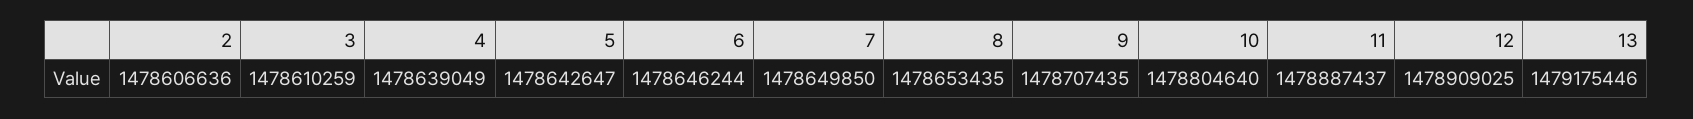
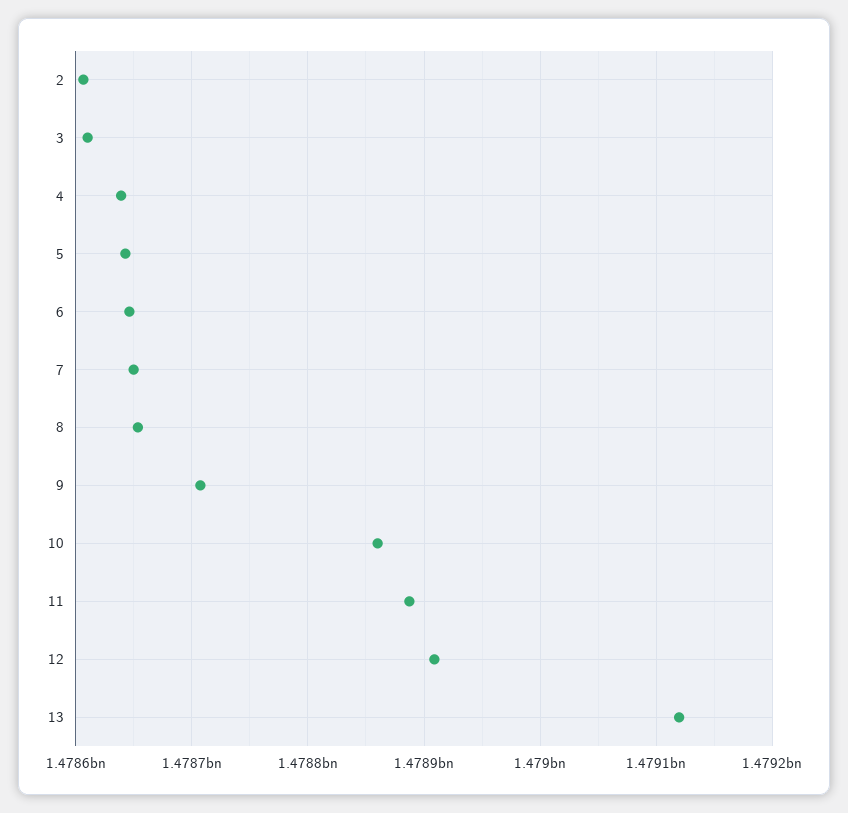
  {
    "2": 1478606636,
    "3": 1478610259,
    "4": 1478639049,
    "5": 1478642647,
    "6": 1478646244,
    "7": 1478649850,
    "8": 1478653435,
    "9": 1478707435,
-   "10": 1478804640,
+   "10": 1478860000,
    "11": 1478887437,
    "12": 1478909025,
-   "13": 1479175446
+   "13": 1479120000
  }

